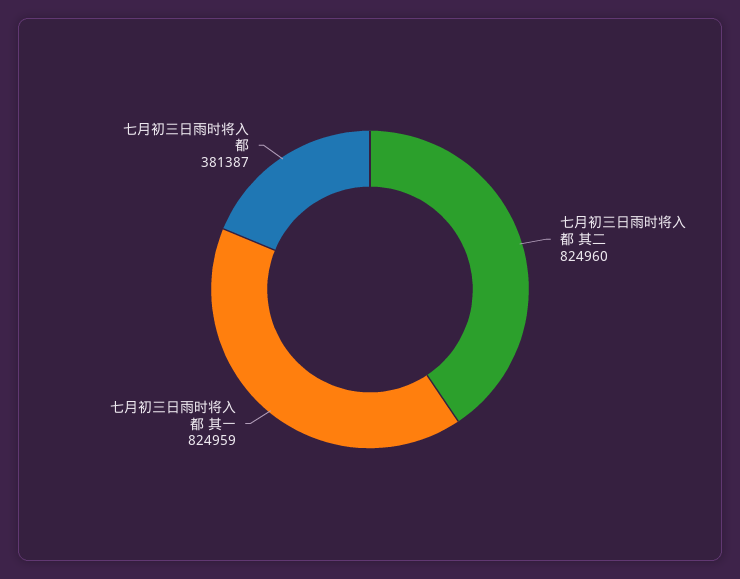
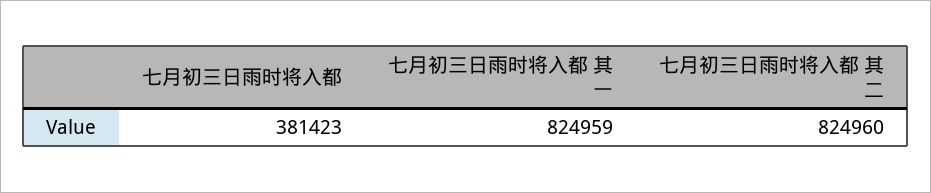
  {
    "七月初三日雨时将入都 其二": 824960,
    "七月初三日雨时将入都 其一": 824959,
-   "七月初三日雨时将入都": 381387
+   "七月初三日雨时将入都": 381423
  }

